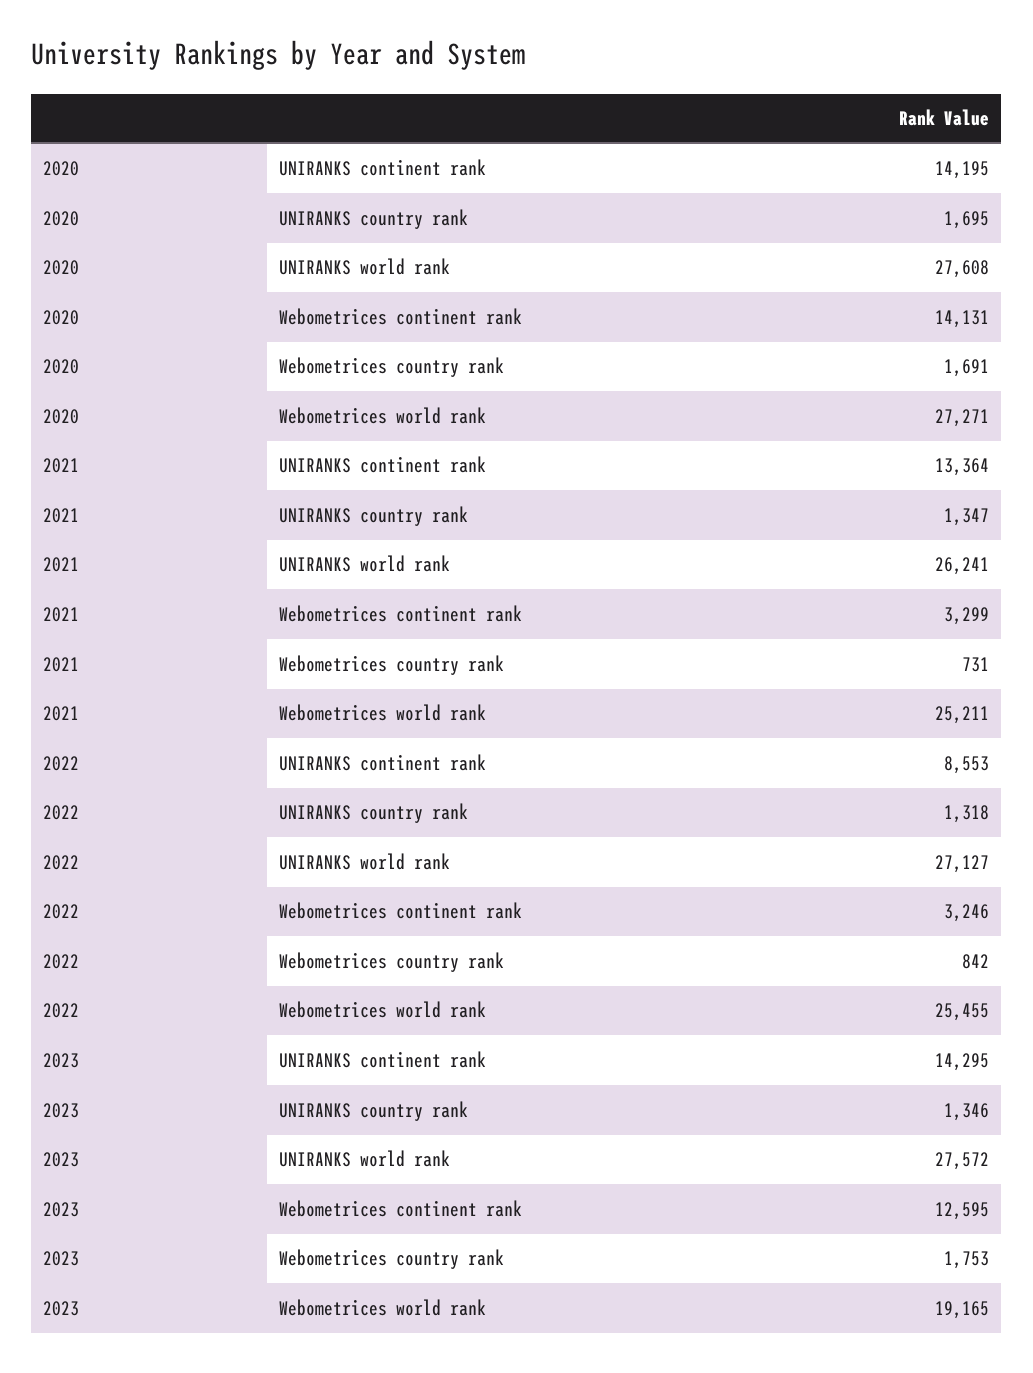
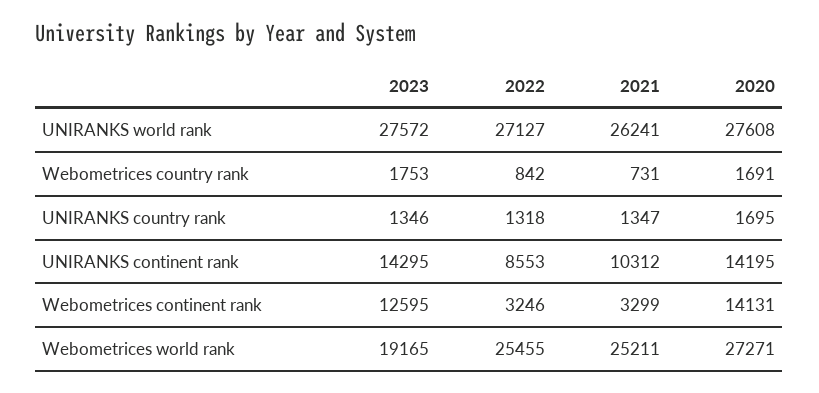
  {
    "2020": {
      "UNIRANKS continent rank": 14195,
      "UNIRANKS country rank": 1695,
      "UNIRANKS world rank": 27608,
      "Webometrices continent rank": 14131,
      "Webometrices country rank": 1691,
      "Webometrices world rank": 27271
    },
    "2021": {
-     "UNIRANKS continent rank": 13364,
+     "UNIRANKS continent rank": 10312,
      "UNIRANKS country rank": 1347,
      "UNIRANKS world rank": 26241,
      "Webometrices continent rank": 3299,
      "Webometrices country rank": 731,
      "Webometrices world rank": 25211
    },
    "2022": {
      "UNIRANKS continent rank": 8553,
      "UNIRANKS country rank": 1318,
      "UNIRANKS world rank": 27127,
      "Webometrices continent rank": 3246,
      "Webometrices country rank": 842,
      "Webometrices world rank": 25455
    },
    "2023": {
      "UNIRANKS continent rank": 14295,
      "UNIRANKS country rank": 1346,
      "UNIRANKS world rank": 27572,
      "Webometrices continent rank": 12595,
      "Webometrices country rank": 1753,
      "Webometrices world rank": 19165
    }
  }

